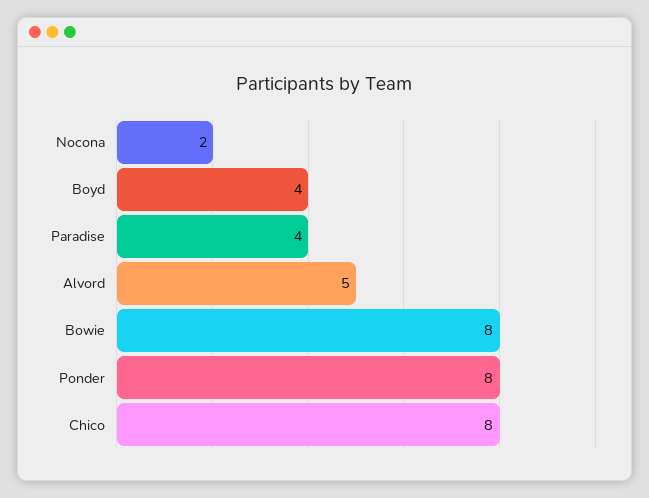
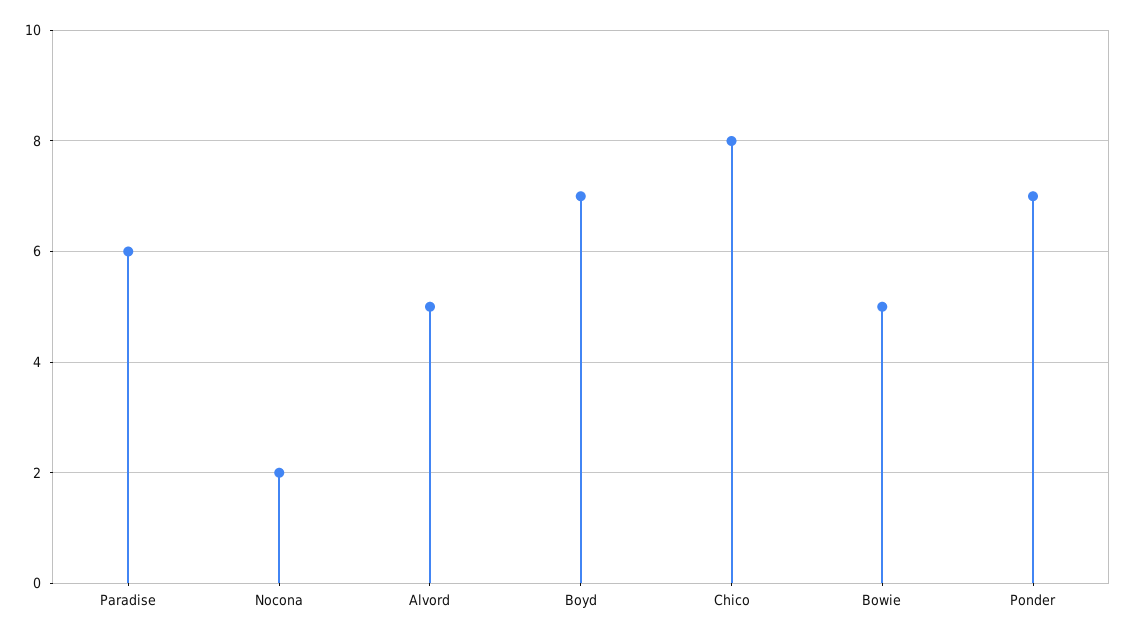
  {
    "Nocona": 2,
-   "Boyd": 4,
+   "Boyd": 7,
-   "Paradise": 4,
+   "Paradise": 6,
    "Alvord": 5,
-   "Bowie": 8,
+   "Bowie": 5,
-   "Ponder": 8,
+   "Ponder": 7,
    "Chico": 8
  }

